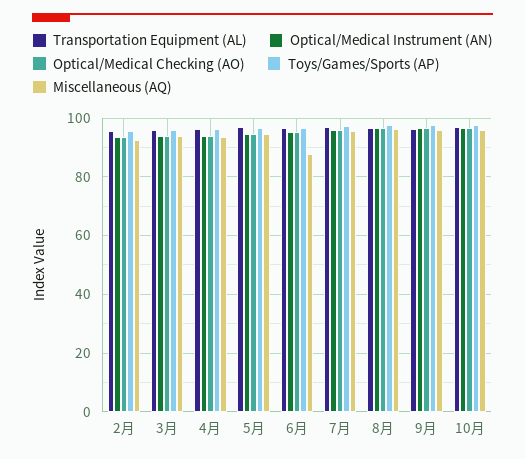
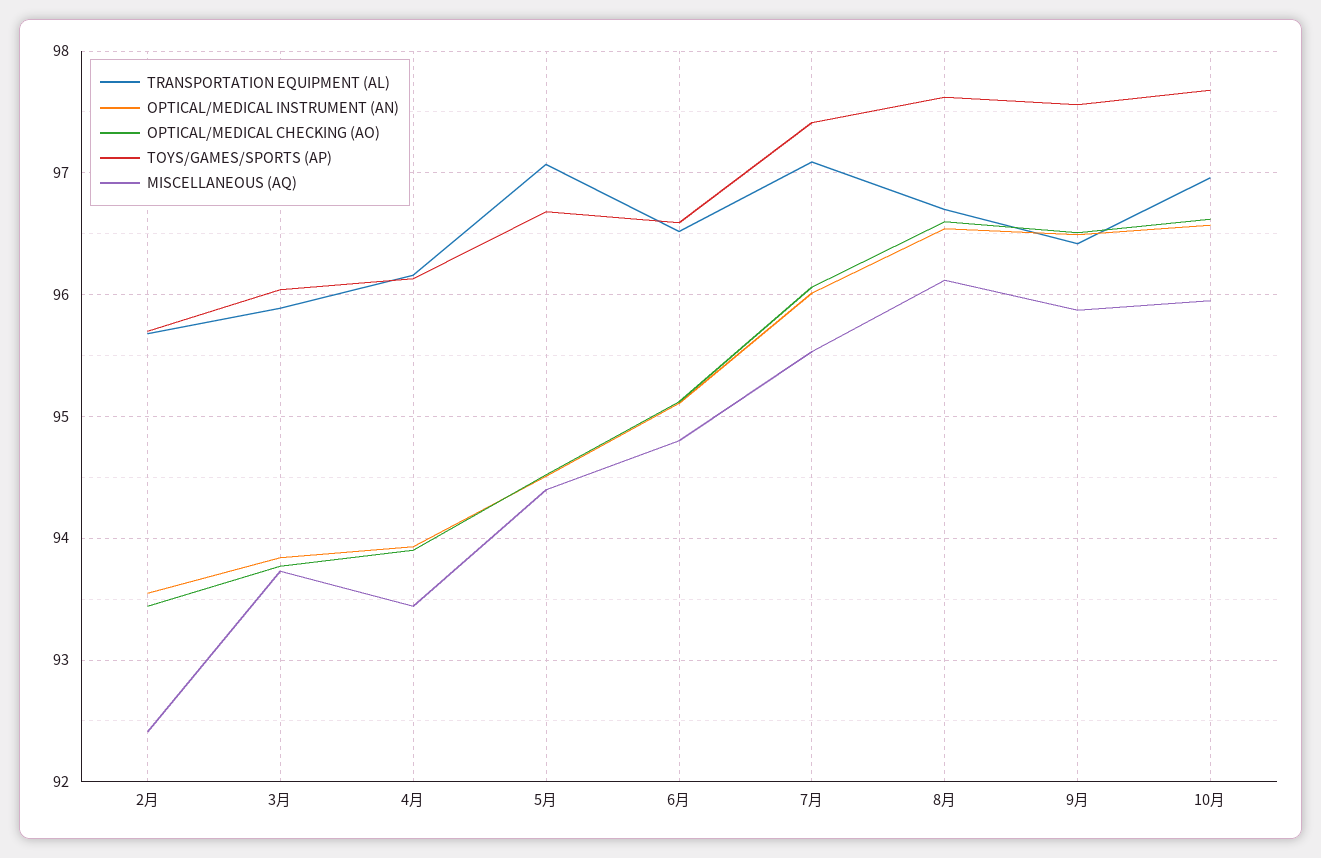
  {
    "Transportation Equipment (AL)": {
      "2月": 95.7,
      "3月": 95.9,
      "4月": 96.2,
      "5月": 97.1,
      "6月": 96.5,
      "7月": 97.1,
      "8月": 96.7,
      "9月": 96.4,
      "10月": 97
    },
    "Optical/Medical Instrument (AN)": {
      "2月": 93.6,
      "3月": 93.8,
      "4月": 93.9,
      "5月": 94.5,
      "6月": 95.1,
      "7月": 96,
      "8月": 96.5,
      "9月": 96.5,
      "10月": 96.6
    },
    "Optical/Medical Checking (AO)": {
      "2月": 93.4,
      "3月": 93.8,
      "4月": 93.9,
      "5月": 94.5,
      "6月": 95.1,
      "7月": 96.1,
      "8月": 96.6,
      "9月": 96.5,
      "10月": 96.6
    },
    "Toys/Games/Sports (AP)": {
      "2月": 95.7,
      "3月": 96,
      "4月": 96.1,
      "5月": 96.7,
      "6月": 96.6,
      "7月": 97.4,
      "8月": 97.6,
      "9月": 97.6,
      "10月": 97.7
    },
    "Miscellaneous (AQ)": {
      "2月": 92.4,
      "3月": 93.7,
      "4月": 93.4,
      "5月": 94.4,
-     "6月": 87.5,
+     "6月": 94.8,
      "7月": 95.5,
      "8月": 96.1,
      "9月": 95.9,
      "10月": 96
    }
  }

